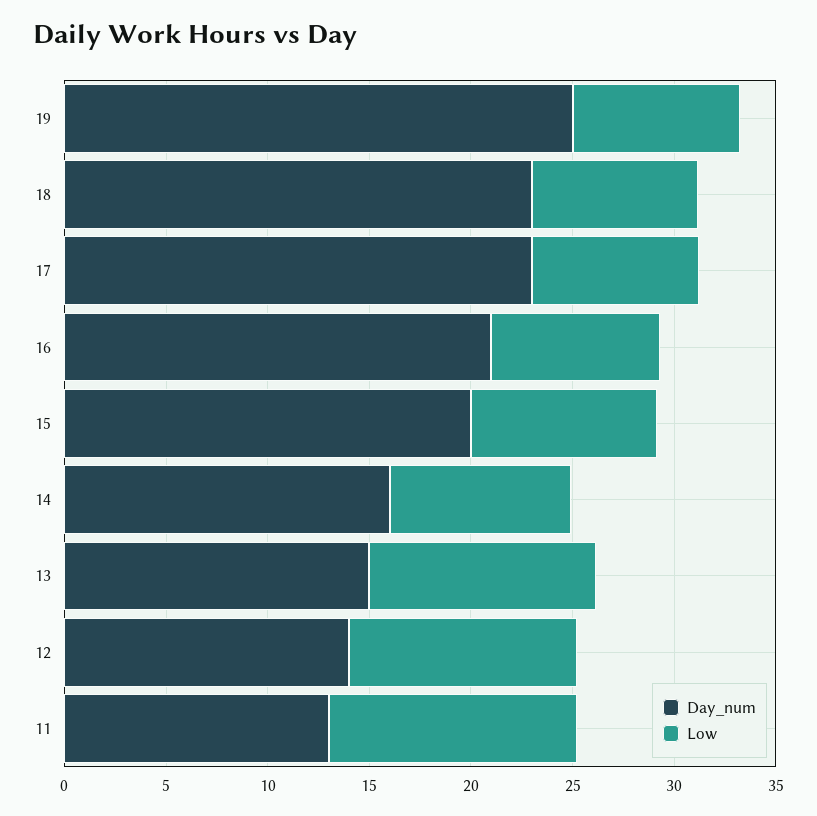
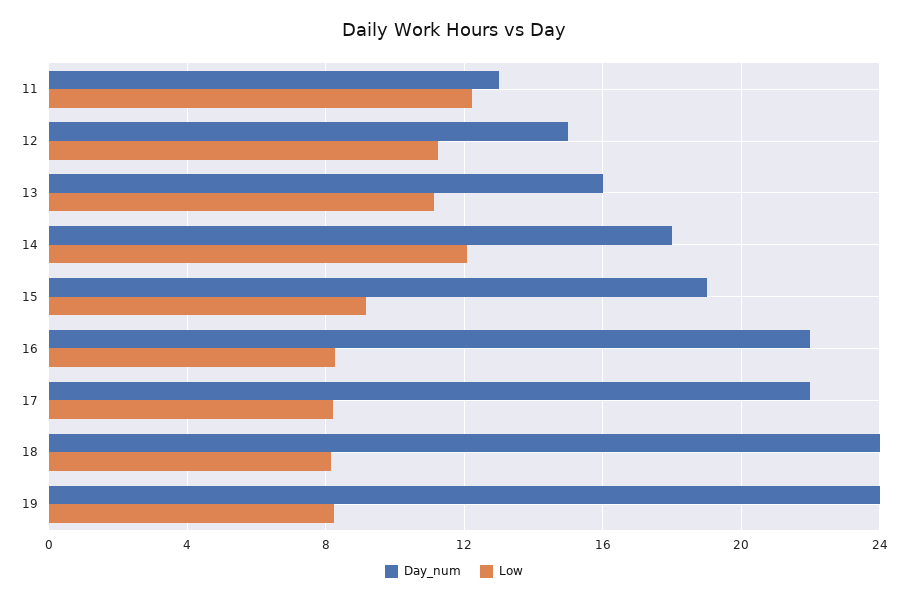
  {
    "Day_num": {
-     "19": 25,
+     "19": 24,
-     "18": 23,
+     "18": 24,
-     "17": 23,
+     "17": 22,
-     "16": 21,
+     "16": 22,
-     "15": 20,
+     "15": 19,
-     "14": 16,
+     "14": 18,
-     "13": 15,
+     "13": 16,
-     "12": 14,
+     "12": 15,
      "11": 13
    },
    "Low": {
      "19": 8.5,
      "18": 8,
      "17": 8,
      "16": 8.5,
      "15": 9,
-     "14": 9,
+     "14": 12,
      "13": 11,
      "12": 11,
      "11": 12
    }
  }

